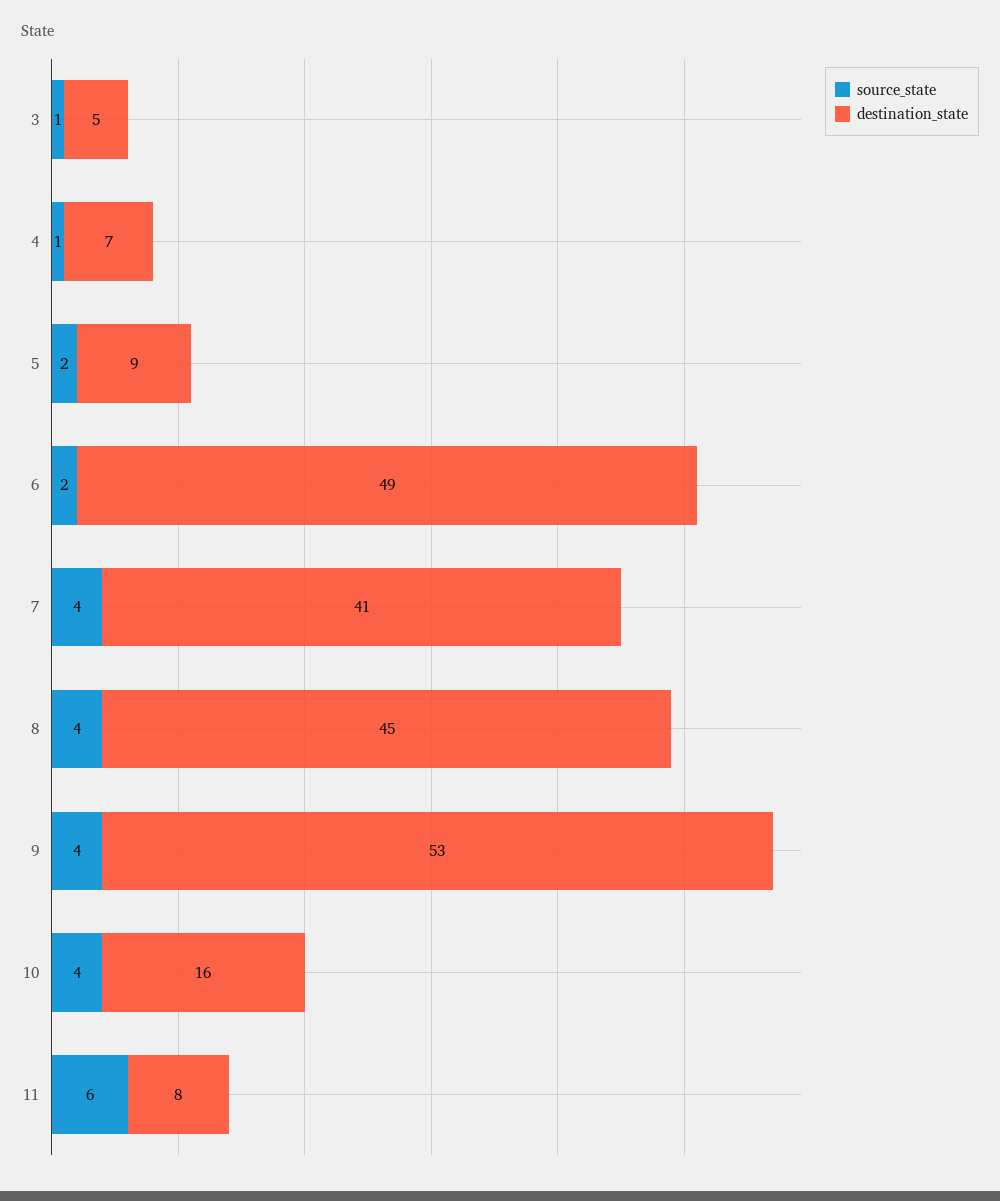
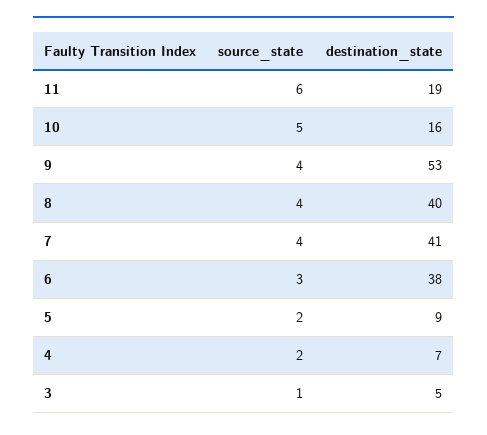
  {
    "source_state": {
      "3": 1,
-     "4": 1,
+     "4": 2,
      "5": 2,
-     "6": 2,
+     "6": 3,
      "7": 4,
      "8": 4,
      "9": 4,
-     "10": 4,
+     "10": 5,
      "11": 6
    },
    "destination_state": {
      "3": 5,
      "4": 7,
      "5": 9,
-     "6": 49,
+     "6": 38,
      "7": 41,
-     "8": 45,
+     "8": 40,
      "9": 53,
      "10": 16,
-     "11": 8
+     "11": 19
    }
  }

